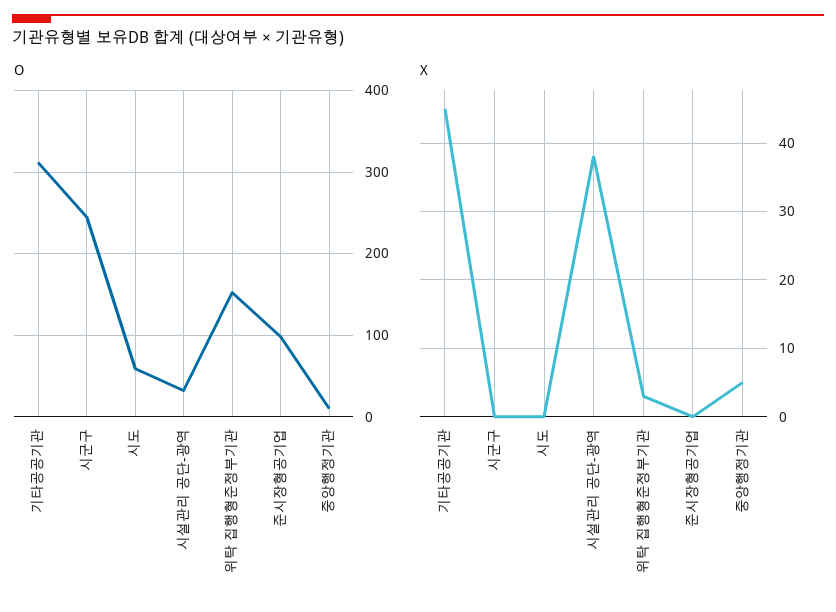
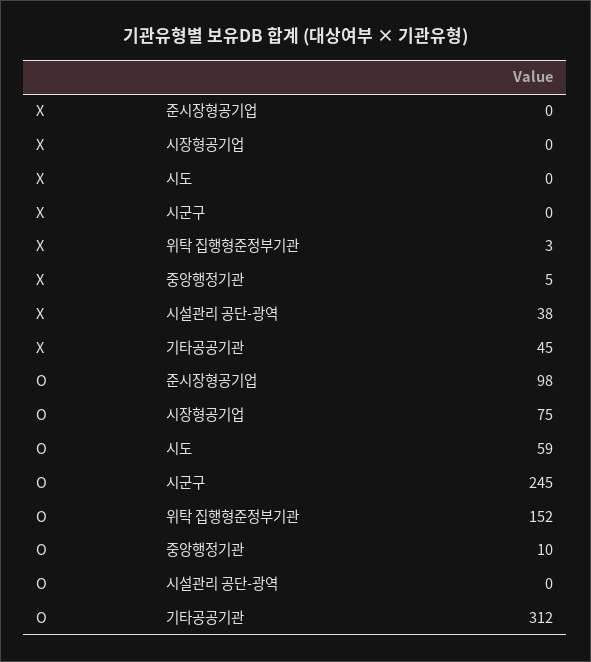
  {
    "O": {
      "기타공공기관": 312,
      "시군구": 245,
      "시도": 59,
-     "시설관리 공단-광역": 30,
+     "시설관리 공단-광역": 0,
      "위탁 집행형준정부기관": 152,
      "준시장형공기업": 98,
-     "중앙행정기관": 10
+     "중앙행정기관": 10,
+     "시장형공기업": 75
    },
    "X": {
      "기타공공기관": 45,
      "시군구": 0,
      "시도": 0,
      "시설관리 공단-광역": 38,
      "위탁 집행형준정부기관": 3,
      "준시장형공기업": 0,
-     "중앙행정기관": 5
+     "중앙행정기관": 5,
+     "시장형공기업": 0
    }
  }

